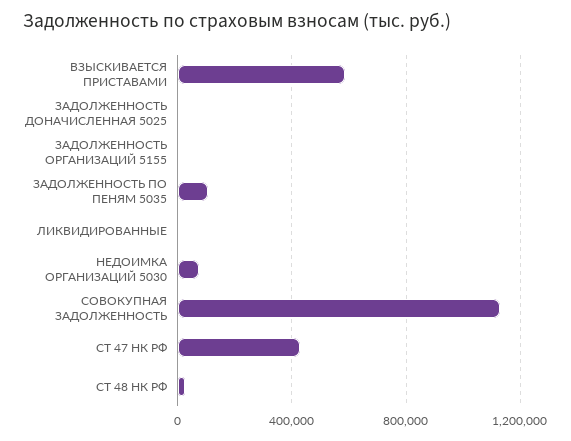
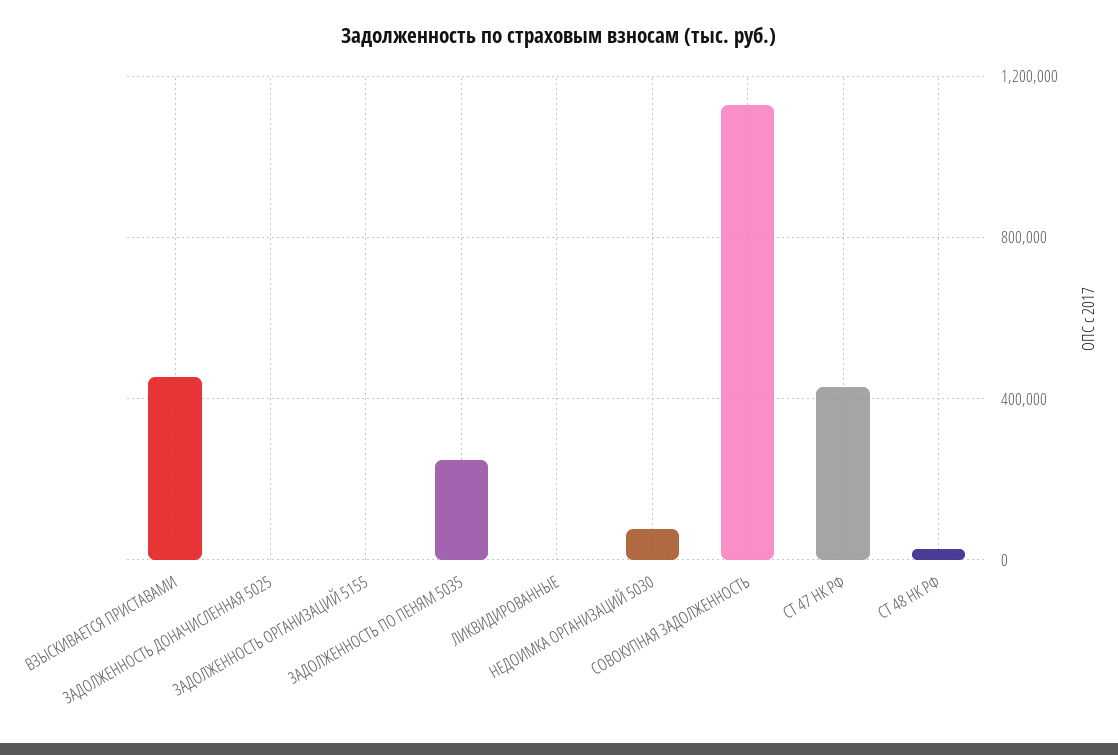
  {
-   "ВЗЫСКИВАЕТСЯ ПРИСТАВАМИ": 600000,
+   "ВЗЫСКИВАЕТСЯ ПРИСТАВАМИ": 450000,
    "ЗАДОЛЖЕННОСТЬ ДОНАЧИСЛЕННАЯ 5025": 0,
    "ЗАДОЛЖЕННОСТЬ ОРГАНИЗАЦИЙ 5155": 0,
-   "ЗАДОЛЖЕННОСТЬ ПО ПЕНЯМ 5035": 100000,
+   "ЗАДОЛЖЕННОСТЬ ПО ПЕНЯМ 5035": 250000,
    "ЛИКВИДИРОВАННЫЕ": 0,
    "НЕДОИМКА ОРГАНИЗАЦИЙ 5030": 100000,
    "СОВОКУПНАЯ ЗАДОЛЖЕННОСТЬ": 1150000,
    "СТ 47 НК РФ": 450000,
    "СТ 48 НК РФ": 50000
  }

